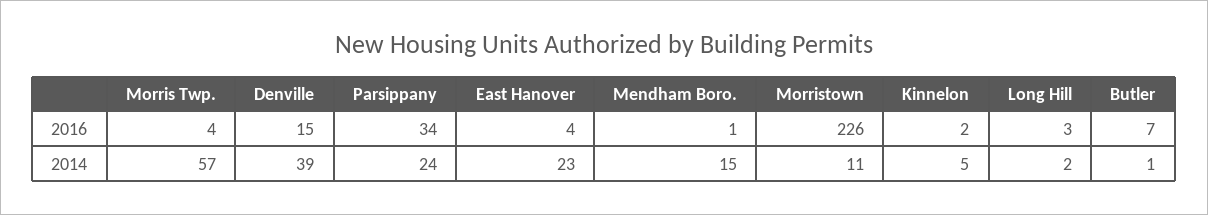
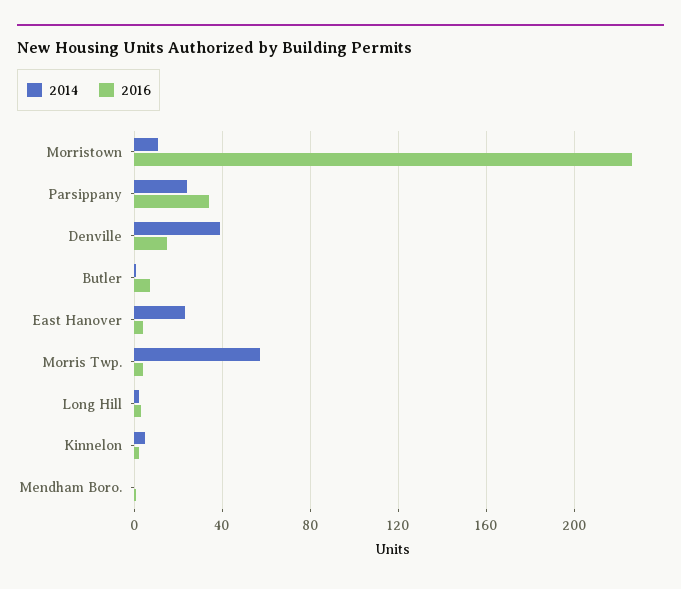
  {
    "2016": {
      "Morris Twp.": 4,
      "Denville": 15,
      "Parsippany": 34,
      "East Hanover": 4,
      "Mendham Boro.": 1,
      "Morristown": 226,
      "Kinnelon": 2,
      "Long Hill": 3,
      "Butler": 7
    },
    "2014": {
      "Morris Twp.": 57,
      "Denville": 39,
      "Parsippany": 24,
      "East Hanover": 23,
-     "Mendham Boro.": 15,
+     "Mendham Boro.": 0,
      "Morristown": 11,
      "Kinnelon": 5,
      "Long Hill": 2,
      "Butler": 1
    }
  }

